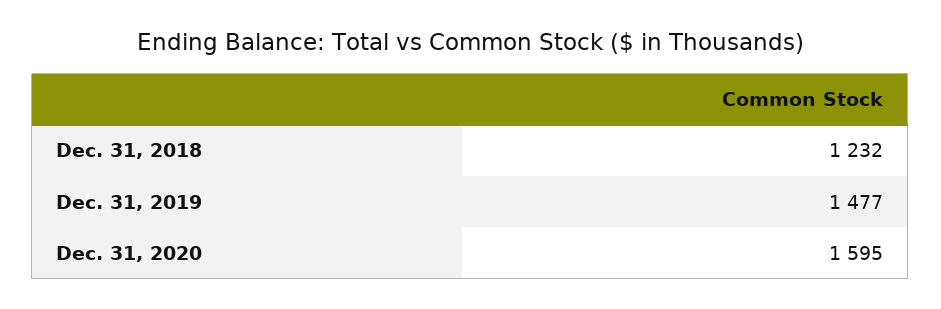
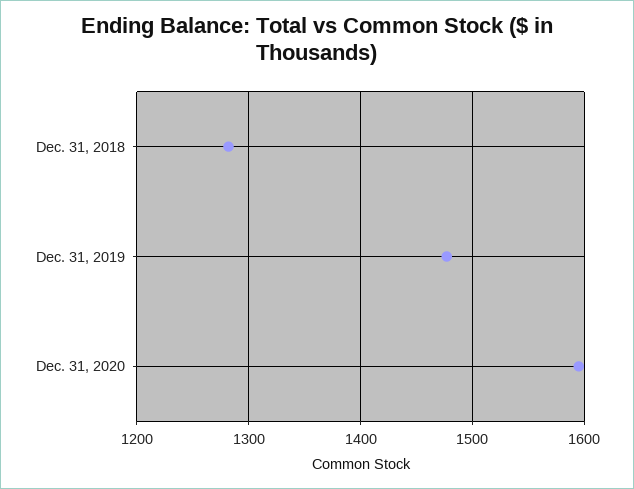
  {
-   "Dec. 31, 2018": 1232,
+   "Dec. 31, 2018": 1280,
    "Dec. 31, 2019": 1477,
    "Dec. 31, 2020": 1595
  }

